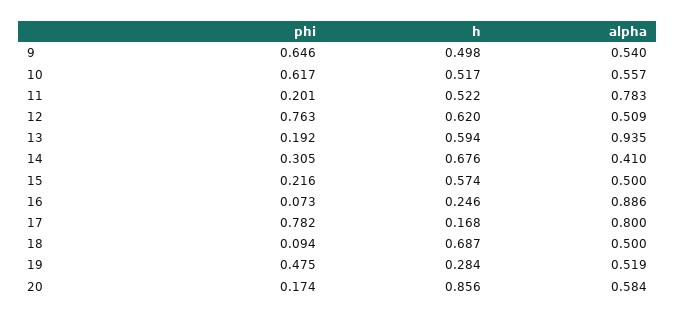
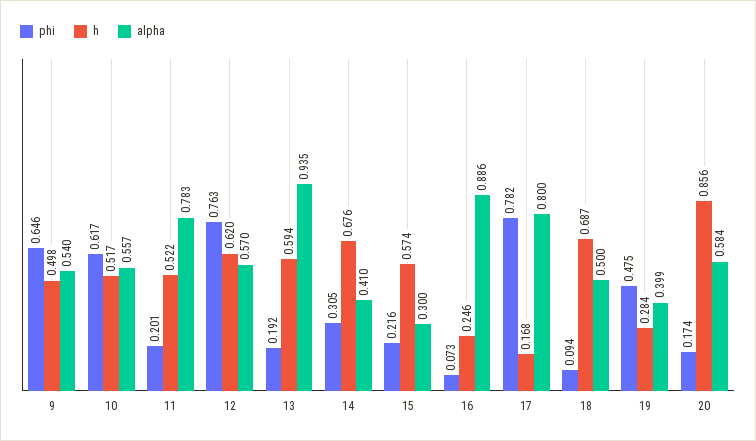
  {
    "phi": {
      "9": 0.646,
      "10": 0.617,
      "11": 0.201,
      "12": 0.763,
      "13": 0.192,
      "14": 0.305,
      "15": 0.216,
      "16": 0.073,
      "17": 0.782,
      "18": 0.094,
      "19": 0.475,
      "20": 0.174
    },
    "h": {
      "9": 0.498,
      "10": 0.517,
      "11": 0.522,
      "12": 0.62,
      "13": 0.594,
      "14": 0.676,
      "15": 0.574,
      "16": 0.246,
      "17": 0.168,
      "18": 0.687,
      "19": 0.284,
      "20": 0.856
    },
    "alpha": {
      "9": 0.54,
      "10": 0.557,
      "11": 0.783,
-     "12": 0.509,
+     "12": 0.57,
      "13": 0.935,
      "14": 0.41,
-     "15": 0.5,
+     "15": 0.3,
      "16": 0.886,
      "17": 0.8,
      "18": 0.5,
-     "19": 0.519,
+     "19": 0.399,
      "20": 0.584
    }
  }

